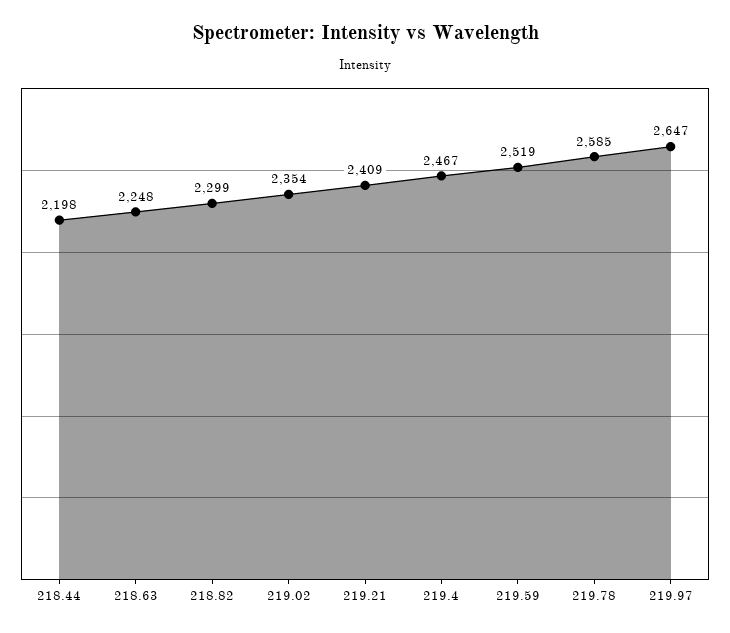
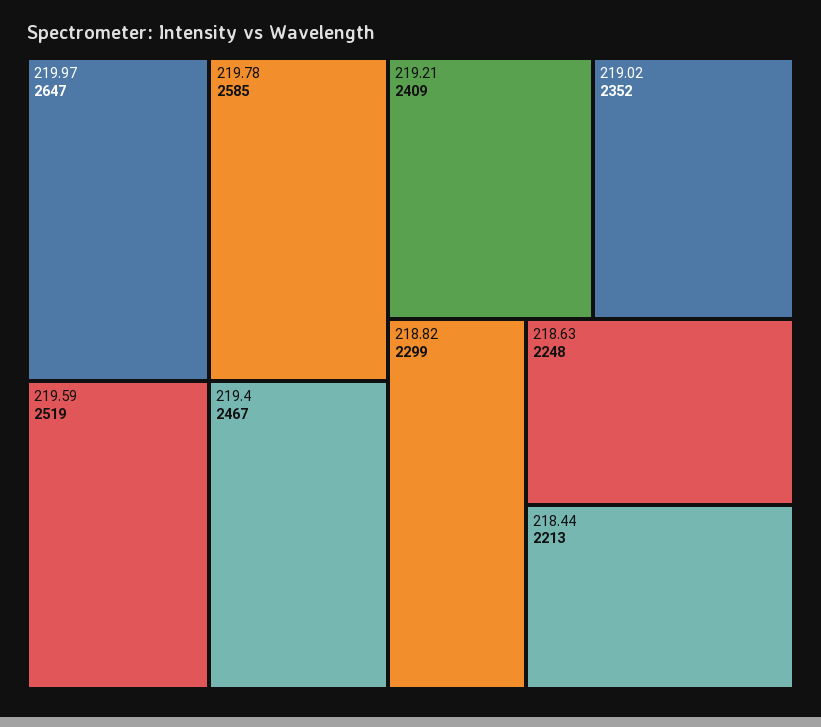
  {
-   "218.44": 2198,
+   "218.44": 2213,
    "218.63": 2248,
    "218.82": 2299,
-   "219.02": 2354,
+   "219.02": 2352,
    "219.21": 2409,
    "219.4": 2467,
    "219.59": 2519,
    "219.78": 2585,
    "219.97": 2647
  }

